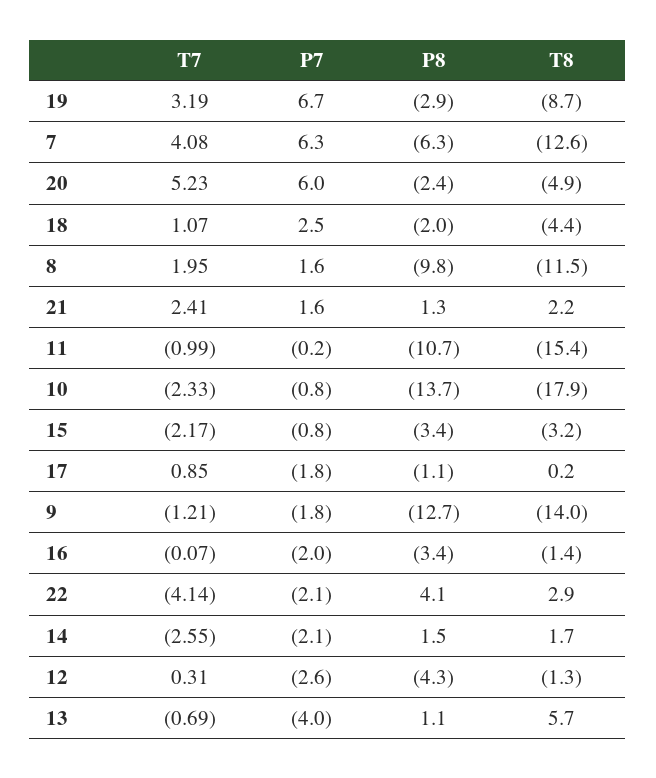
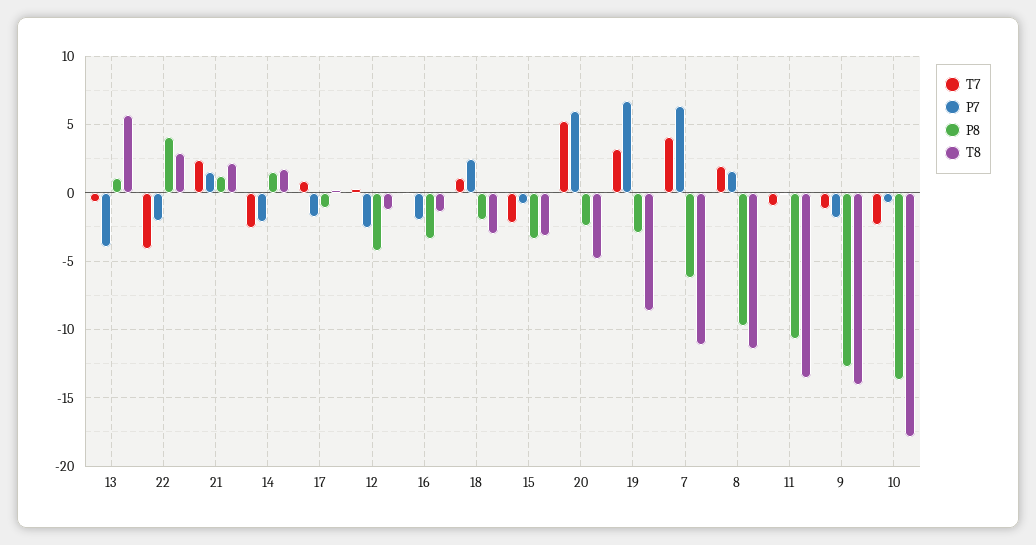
  {
    "T7": {
      "19": 3.19,
      "7": 4.08,
      "20": 5.23,
      "18": 1.07,
      "8": 1.95,
      "21": 2.41,
      "11": -0.99,
      "10": -2.33,
      "15": -2.17,
      "17": 0.85,
      "9": -1.21,
      "16": -0.07,
      "22": -4.14,
      "14": -2.55,
      "12": 0.31,
      "13": -0.69
    },
    "P7": {
      "19": 6.7,
      "7": 6.3,
      "20": 6,
      "18": 2.5,
      "8": 1.6,
      "21": 1.6,
      "11": -0.2,
      "10": -0.8,
      "15": -0.8,
      "17": -1.8,
      "9": -1.8,
      "16": -2,
      "22": -2.1,
      "14": -2.1,
      "12": -2.6,
      "13": -4
    },
    "P8": {
      "19": -2.9,
      "7": -6.3,
      "20": -2.4,
      "18": -2,
      "8": -9.8,
      "21": 1.3,
      "11": -10.7,
      "10": -13.7,
      "15": -3.4,
      "17": -1.1,
      "9": -12.7,
      "16": -3.4,
      "22": 4.1,
      "14": 1.5,
      "12": -4.3,
      "13": 1.1
    },
    "T8": {
      "19": -8.7,
-     "7": -12.6,
+     "7": -11,
      "20": -4.9,
-     "18": -4.4,
+     "18": -3,
      "8": -11.5,
      "21": 2.2,
-     "11": -15.4,
+     "11": -13.5,
      "10": -17.9,
      "15": -3.2,
      "17": 0.2,
      "9": -14,
      "16": -1.4,
      "22": 2.9,
      "14": 1.7,
      "12": -1.3,
      "13": 5.7
    }
  }

